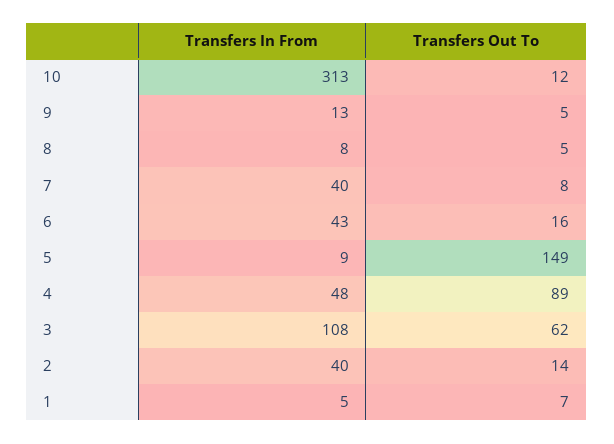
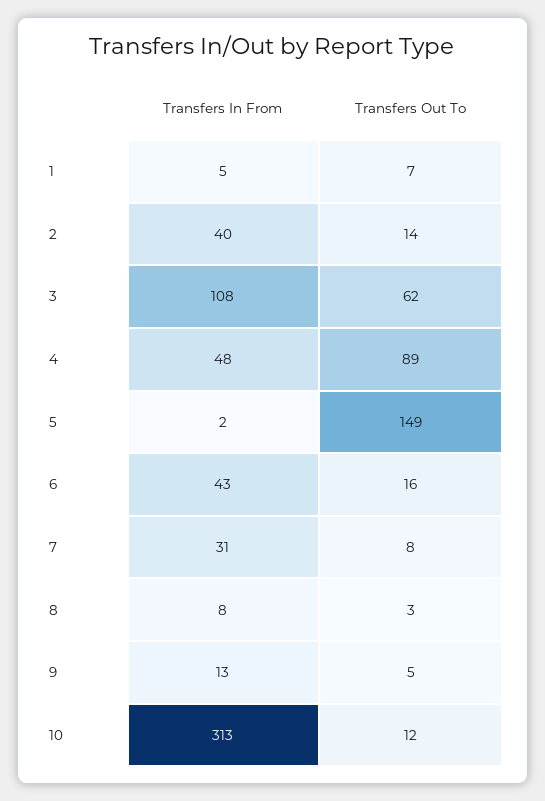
  {
    "Transfers In From": {
      "10": 313,
      "9": 13,
      "8": 8,
-     "7": 40,
+     "7": 31,
      "6": 43,
-     "5": 9,
+     "5": 2,
      "4": 48,
      "3": 108,
      "2": 40,
      "1": 5
    },
    "Transfers Out To": {
      "10": 12,
      "9": 5,
-     "8": 5,
+     "8": 3,
      "7": 8,
      "6": 16,
      "5": 149,
      "4": 89,
      "3": 62,
      "2": 14,
      "1": 7
    }
  }

